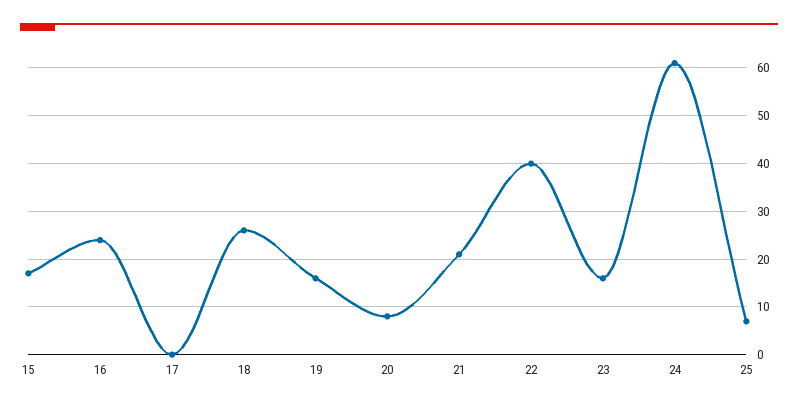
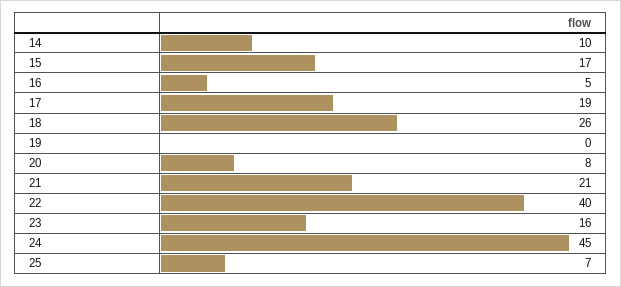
  {
    "15": 17,
-   "16": 25,
+   "16": 5,
-   "17": 0,
+   "17": 19,
    "18": 26,
-   "19": 15,
+   "19": 0,
    "20": 8,
    "21": 21,
    "22": 40,
    "23": 16,
-   "24": 60,
+   "24": 45,
-   "25": 7
+   "25": 7,
+   "14": 10
  }

